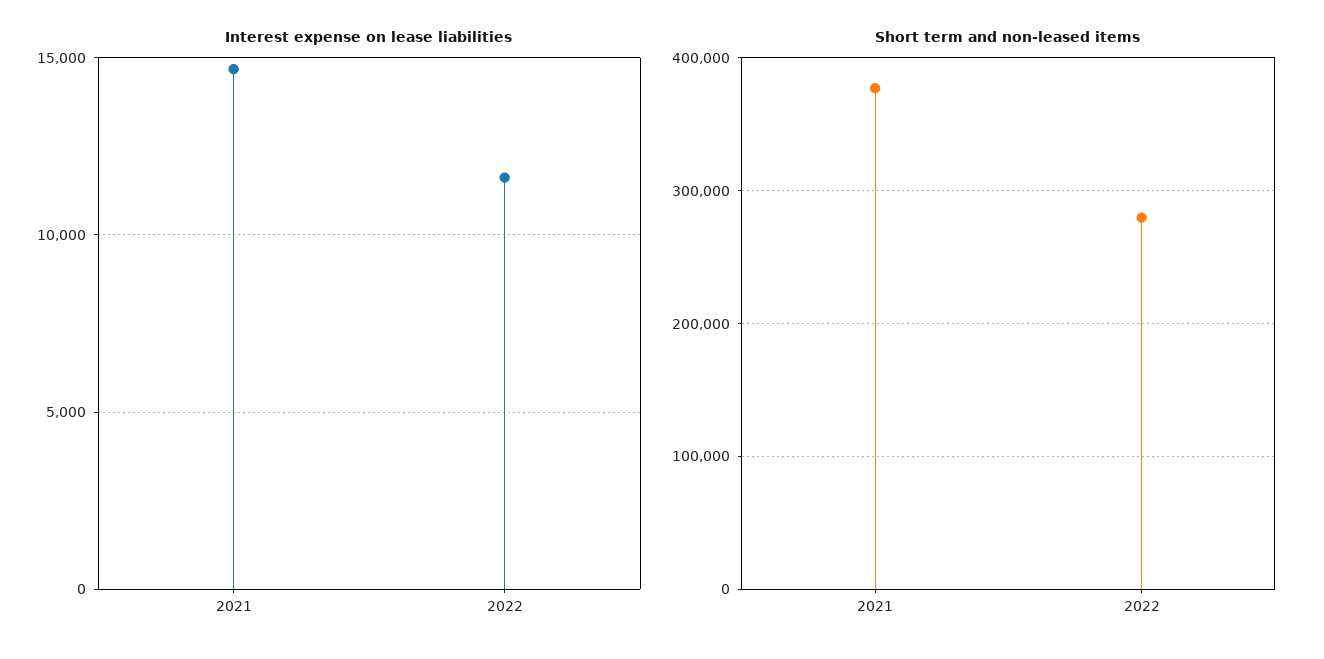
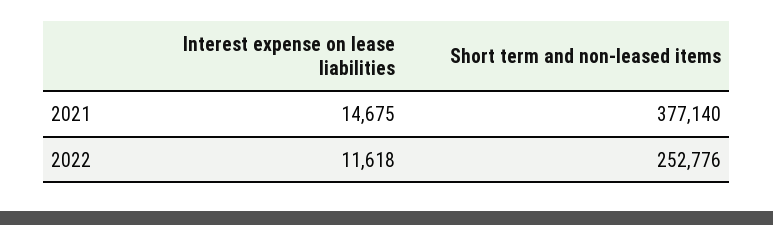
  {
    "Interest expense on lease liabilities": {
      "2021": 14675,
      "2022": 11618
    },
    "Short term and non-leased items": {
      "2021": 377140,
-     "2022": 280000
+     "2022": 252776
    }
  }

